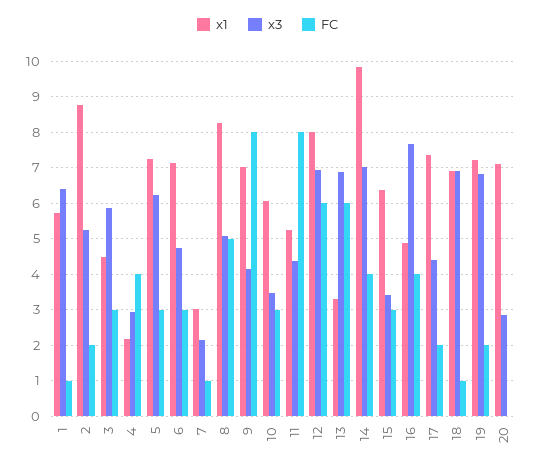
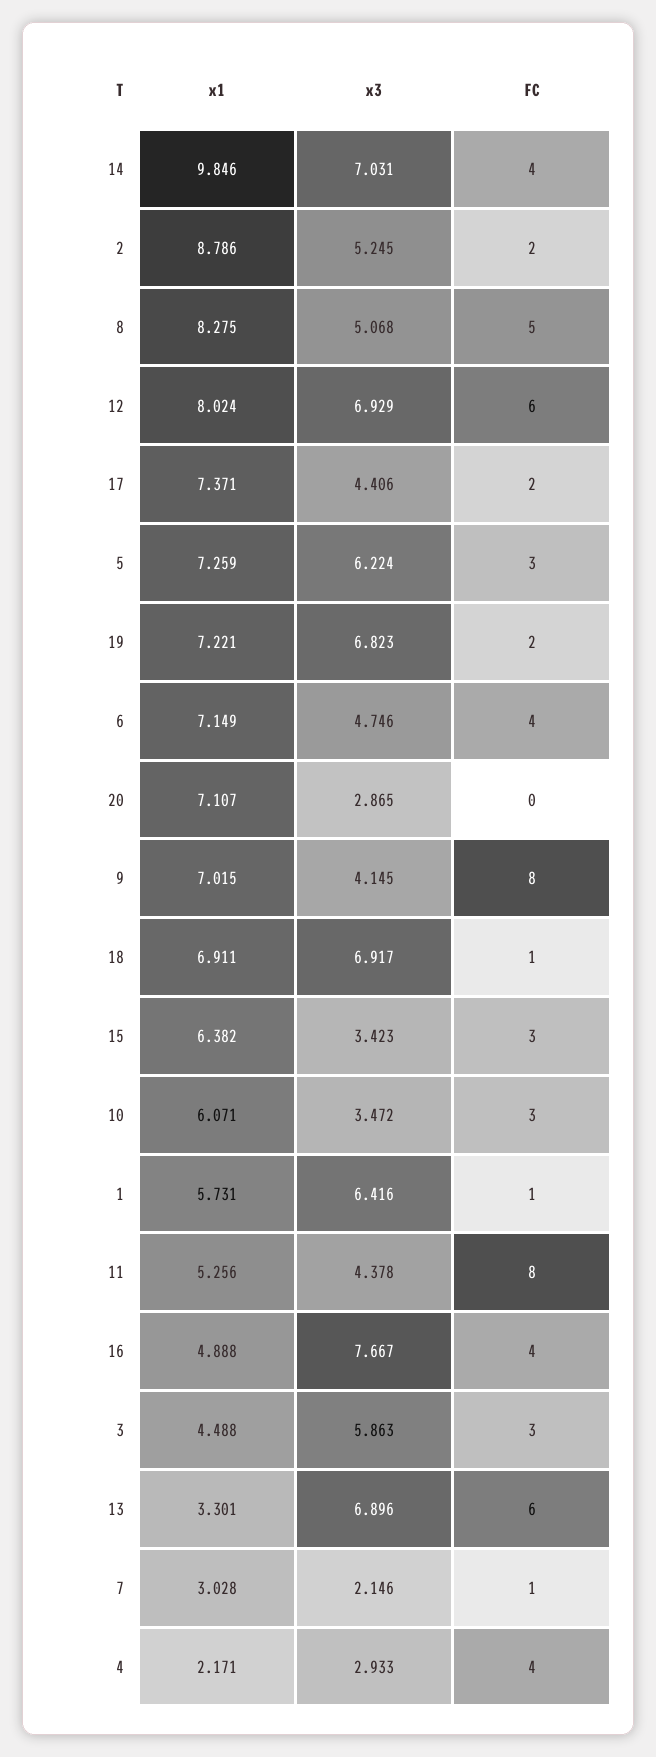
  {
    "x1": {
      "1": 5.731,
      "2": 8.786,
      "3": 4.488,
      "4": 2.171,
      "5": 7.259,
      "6": 7.149,
      "7": 3.028,
      "8": 8.275,
      "9": 7.015,
      "10": 6.071,
      "11": 5.256,
      "12": 8.024,
      "13": 3.301,
      "14": 9.846,
      "15": 6.382,
      "16": 4.888,
      "17": 7.371,
      "18": 6.911,
      "19": 7.221,
      "20": 7.107
    },
    "x3": {
      "1": 6.416,
      "2": 5.245,
      "3": 5.863,
      "4": 2.933,
      "5": 6.224,
      "6": 4.746,
      "7": 2.146,
      "8": 5.068,
      "9": 4.145,
      "10": 3.472,
      "11": 4.378,
      "12": 6.929,
      "13": 6.896,
      "14": 7.031,
      "15": 3.423,
      "16": 7.667,
      "17": 4.406,
      "18": 6.917,
      "19": 6.823,
      "20": 2.865
    },
    "FC": {
      "1": 1,
      "2": 2,
      "3": 3,
      "4": 4,
      "5": 3,
-     "6": 3,
+     "6": 4,
      "7": 1,
      "8": 5,
      "9": 8,
      "10": 3,
      "11": 8,
      "12": 6,
      "13": 6,
      "14": 4,
      "15": 3,
      "16": 4,
      "17": 2,
      "18": 1,
      "19": 2,
      "20": 0
    }
  }

